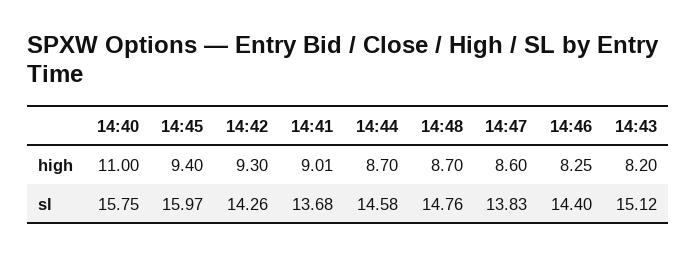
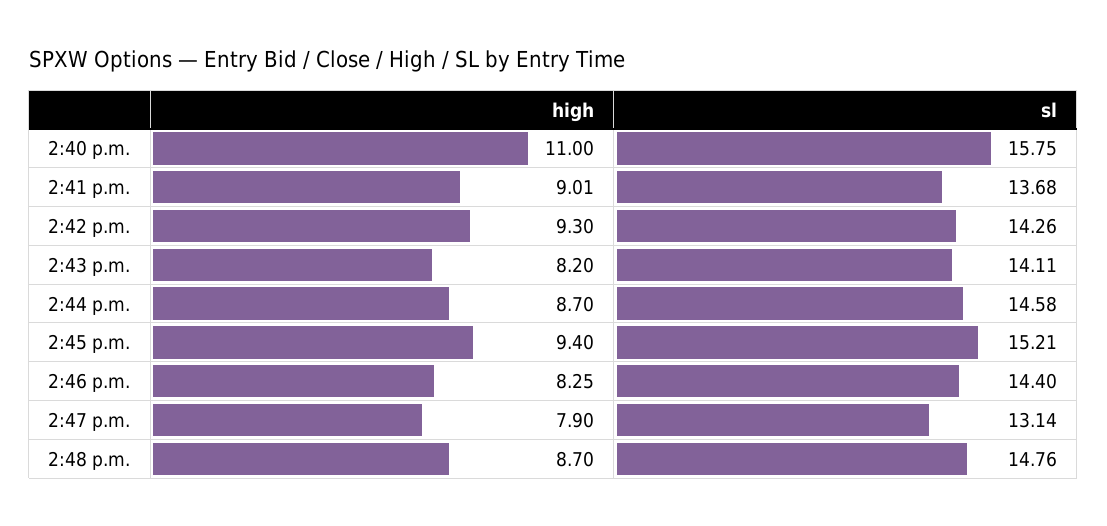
  {
    "14:40": {
      "high": 11,
      "sl": 15.75
    },
    "14:45": {
      "high": 9.4,
-     "sl": 15.97
+     "sl": 15.21
    },
    "14:42": {
      "high": 9.3,
      "sl": 14.26
    },
    "14:41": {
      "high": 9.01,
      "sl": 13.68
    },
    "14:44": {
      "high": 8.7,
      "sl": 14.58
    },
    "14:48": {
      "high": 8.7,
      "sl": 14.76
    },
    "14:47": {
-     "high": 8.6,
+     "high": 7.9,
-     "sl": 13.83
+     "sl": 13.14
    },
    "14:46": {
      "high": 8.25,
      "sl": 14.4
    },
    "14:43": {
      "high": 8.2,
-     "sl": 15.12
+     "sl": 14.11
    }
  }

